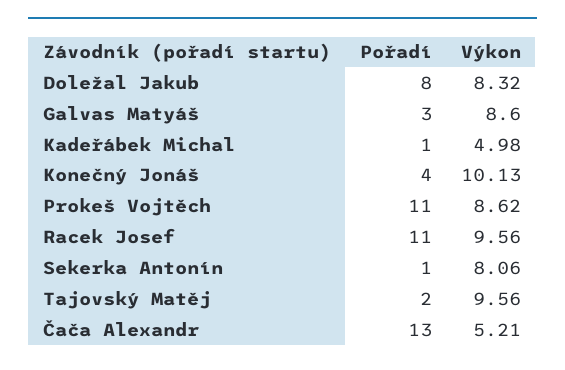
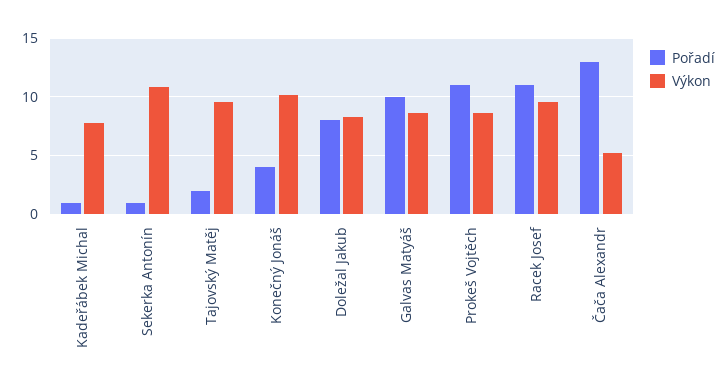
  {
    "Pořadí": {
      "Doležal Jakub": 8,
-     "Galvas Matyáš": 3,
+     "Galvas Matyáš": 10,
      "Kadeřábek Michal": 1,
      "Konečný Jonáš": 4,
      "Prokeš Vojtěch": 11,
      "Racek Josef": 11,
      "Sekerka Antonín": 1,
      "Tajovský Matěj": 2,
      "Čača Alexandr": 13
    },
    "Výkon": {
      "Doležal Jakub": 8.32,
      "Galvas Matyáš": 8.6,
-     "Kadeřábek Michal": 4.98,
+     "Kadeřábek Michal": 8,
      "Konečný Jonáš": 10.13,
      "Prokeš Vojtěch": 8.62,
      "Racek Josef": 9.56,
-     "Sekerka Antonín": 8.06,
+     "Sekerka Antonín": 11,
      "Tajovský Matěj": 9.56,
      "Čača Alexandr": 5.21
    }
  }

